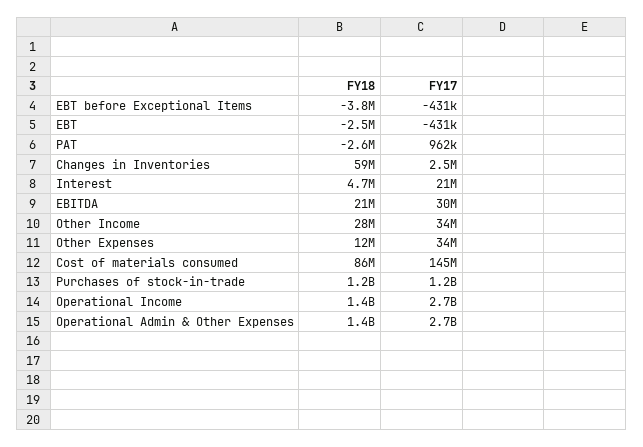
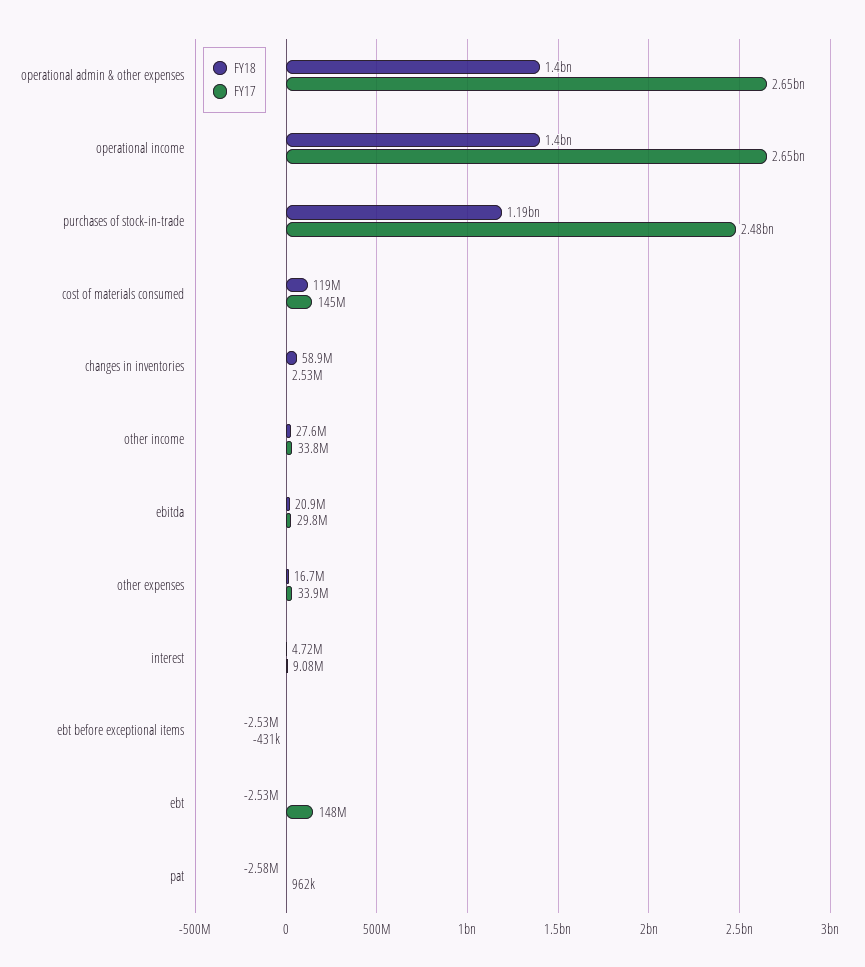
  {
    "FY18": {
-     "EBT before Exceptional Items": -3800000,
+     "EBT before Exceptional Items": -2530000,
      "EBT": -2530000,
      "PAT": -2580000,
      "Changes in Inventories": 58900000,
      "Interest": 4720000,
      "EBITDA": 20900000,
      "Other Income": 27600000,
-     "Other Expenses": 12000000,
+     "Other Expenses": 16700000,
-     "Cost of materials consumed": 86000000,
+     "Cost of materials consumed": 119000000,
      "Purchases of stock-in-trade": 1190000000,
      "Operational Income": 1400000000,
      "Operational Admin & Other Expenses": 1400000000
    },
    "FY17": {
      "EBT before Exceptional Items": -431000,
-     "EBT": -431000,
+     "EBT": 148000000,
      "PAT": 962000,
      "Changes in Inventories": 2530000,
-     "Interest": 21000000,
+     "Interest": 9080000,
      "EBITDA": 29800000,
      "Other Income": 33800000,
      "Other Expenses": 33900000,
      "Cost of materials consumed": 145000000,
-     "Purchases of stock-in-trade": 1200000000,
+     "Purchases of stock-in-trade": 2480000000,
      "Operational Income": 2650000000,
      "Operational Admin & Other Expenses": 2650000000
    }
  }

